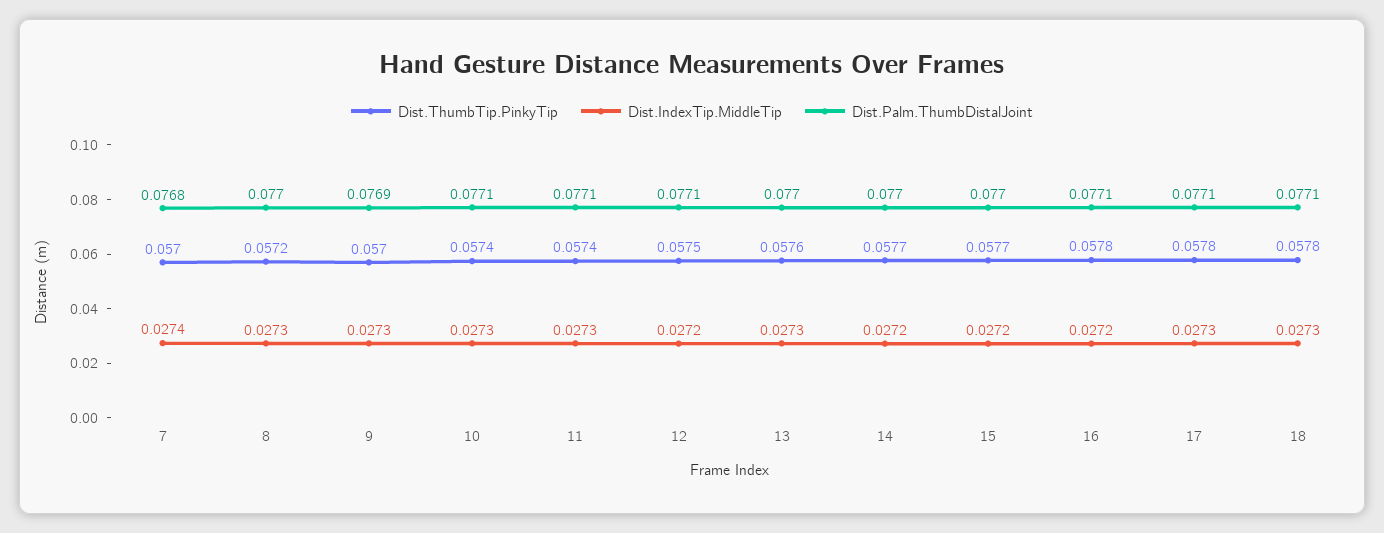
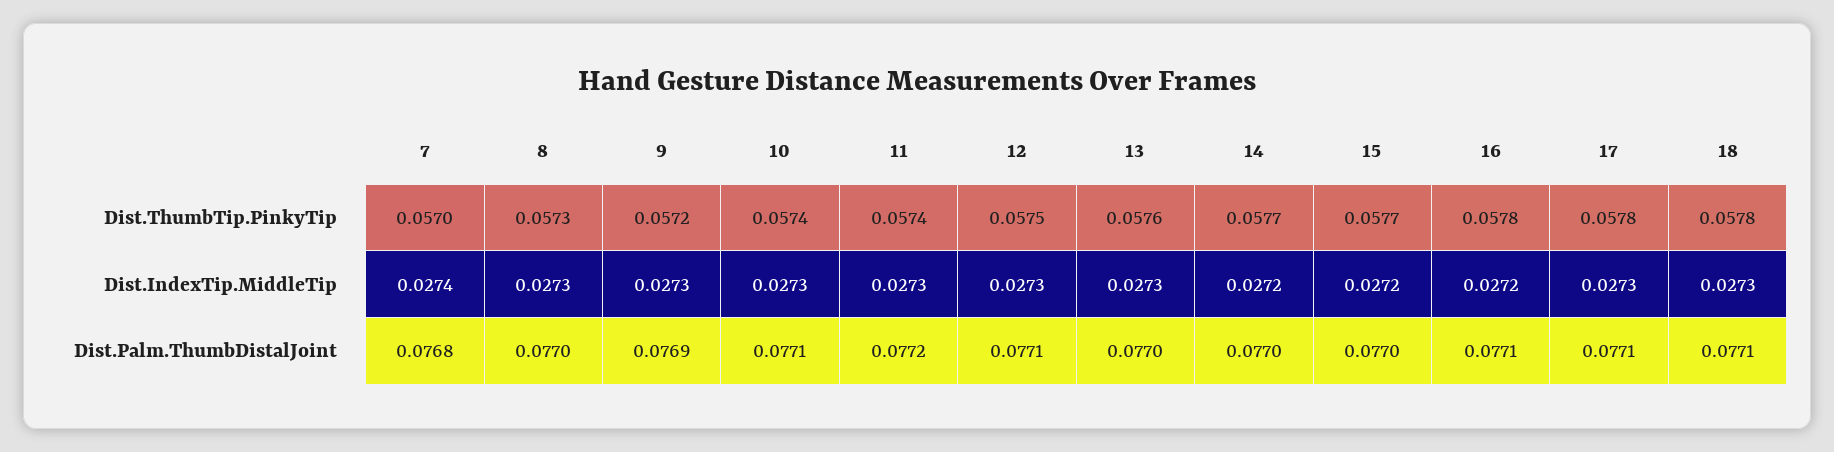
  {
    "Dist.ThumbTip.PinkyTip": {
      "7": 0.057,
-     "8": 0.0572,
+     "8": 0.0573,
-     "9": 0.057,
+     "9": 0.0572,
      "10": 0.0574,
      "11": 0.0574,
      "12": 0.0575,
      "13": 0.0576,
      "14": 0.0577,
      "15": 0.0577,
      "16": 0.0578,
      "17": 0.0578,
      "18": 0.0578
    },
    "Dist.IndexTip.MiddleTip": {
      "7": 0.0274,
      "8": 0.0273,
      "9": 0.0273,
      "10": 0.0273,
      "11": 0.0273,
-     "12": 0.0272,
+     "12": 0.0273,
      "13": 0.0273,
      "14": 0.0272,
      "15": 0.0272,
      "16": 0.0272,
      "17": 0.0273,
      "18": 0.0273
    },
    "Dist.Palm.ThumbDistalJoint": {
      "7": 0.0768,
      "8": 0.077,
      "9": 0.0769,
      "10": 0.0771,
-     "11": 0.0771,
+     "11": 0.0772,
      "12": 0.0771,
      "13": 0.077,
      "14": 0.077,
      "15": 0.077,
      "16": 0.0771,
      "17": 0.0771,
      "18": 0.0771
    }
  }

